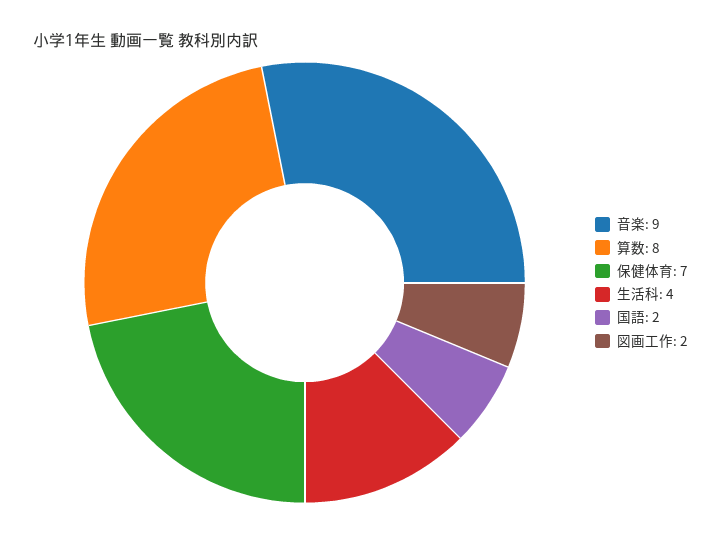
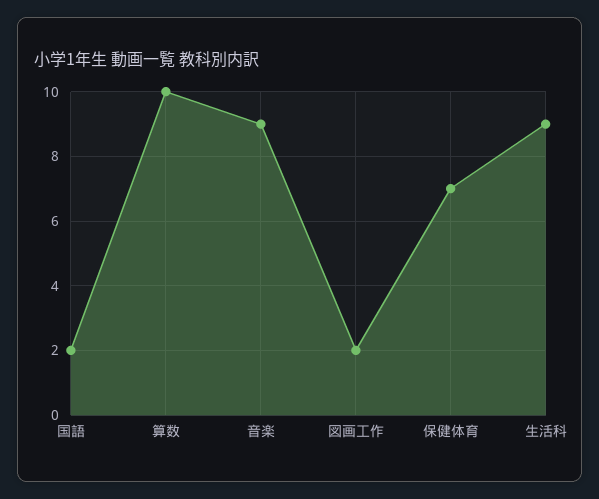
  {
    "音楽": 9,
-   "算数": 8,
+   "算数": 10,
    "保健体育": 7,
-   "生活科": 4,
+   "生活科": 9,
    "国語": 2,
    "図画工作": 2
  }

